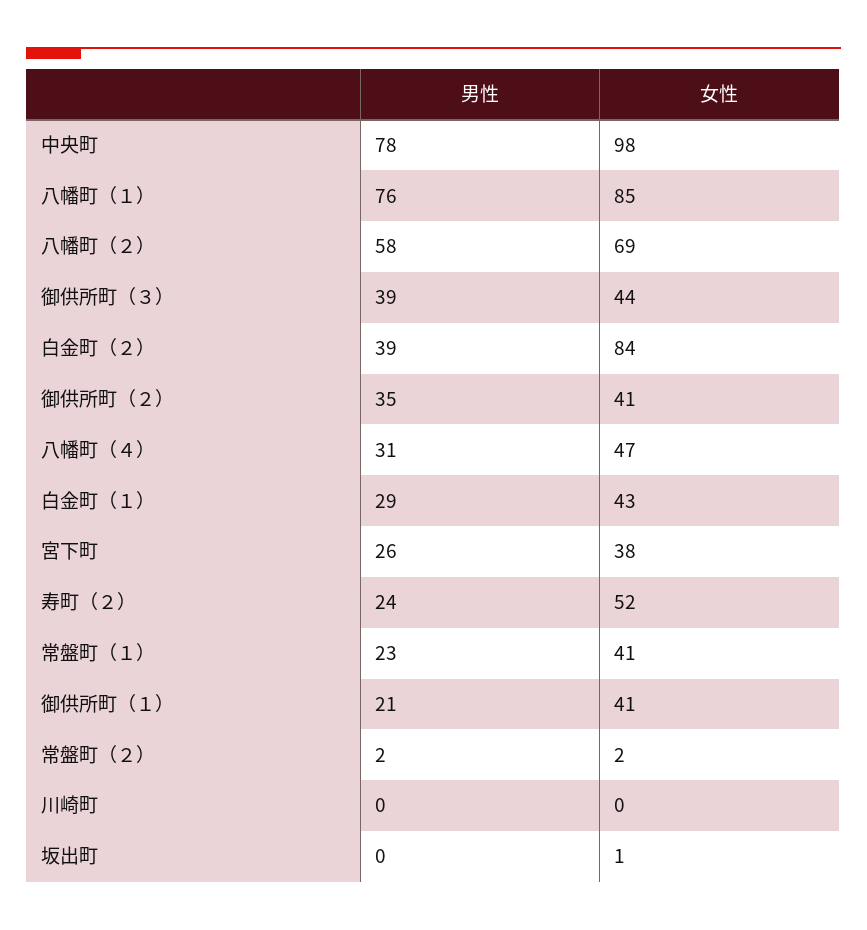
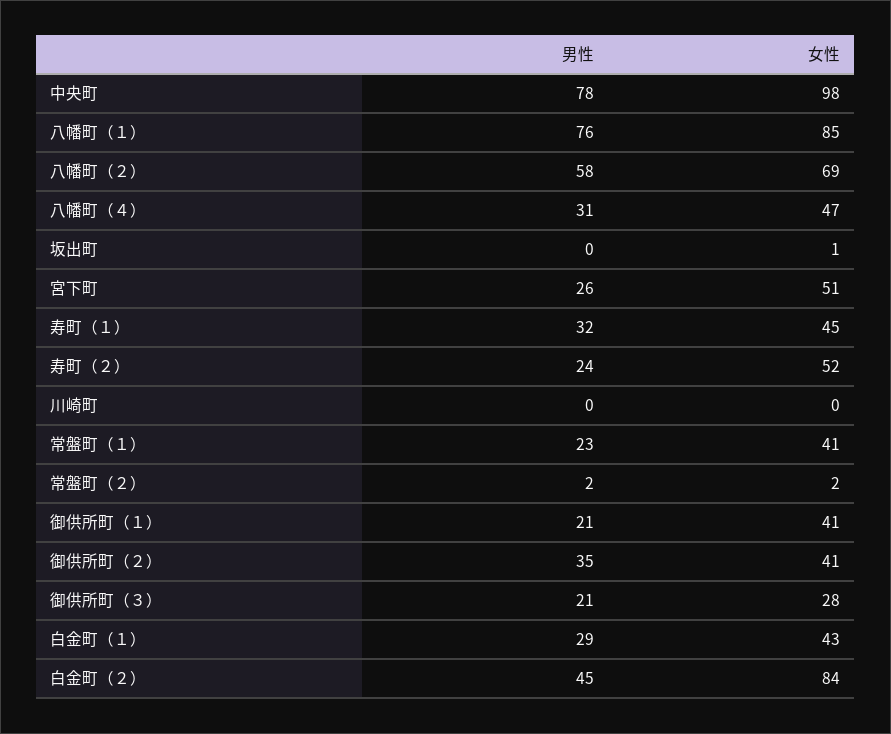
  {
    "男性": {
      "中央町": 78,
      "八幡町（１）": 76,
      "八幡町（２）": 58,
-     "御供所町（３）": 39,
+     "御供所町（３）": 21,
-     "白金町（２）": 39,
+     "白金町（２）": 45,
      "御供所町（２）": 35,
      "八幡町（４）": 31,
      "白金町（１）": 29,
      "宮下町": 26,
      "寿町（２）": 24,
      "常盤町（１）": 23,
      "御供所町（１）": 21,
      "常盤町（２）": 2,
      "川崎町": 0,
-     "坂出町": 0
+     "坂出町": 0,
+     "寿町（１）": 32
    },
    "女性": {
      "中央町": 98,
      "八幡町（１）": 85,
      "八幡町（２）": 69,
-     "御供所町（３）": 44,
+     "御供所町（３）": 28,
      "白金町（２）": 84,
      "御供所町（２）": 41,
      "八幡町（４）": 47,
      "白金町（１）": 43,
-     "宮下町": 38,
+     "宮下町": 51,
      "寿町（２）": 52,
      "常盤町（１）": 41,
      "御供所町（１）": 41,
      "常盤町（２）": 2,
      "川崎町": 0,
-     "坂出町": 1
+     "坂出町": 1,
+     "寿町（１）": 45
    }
  }

